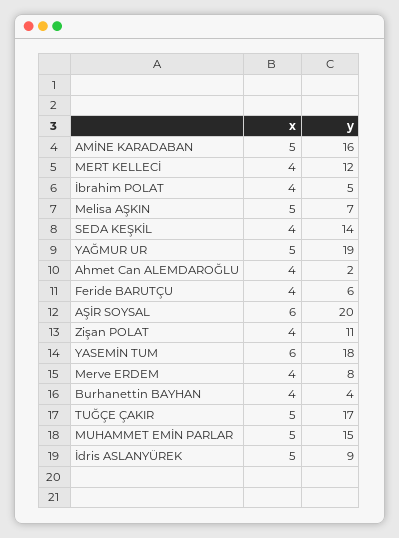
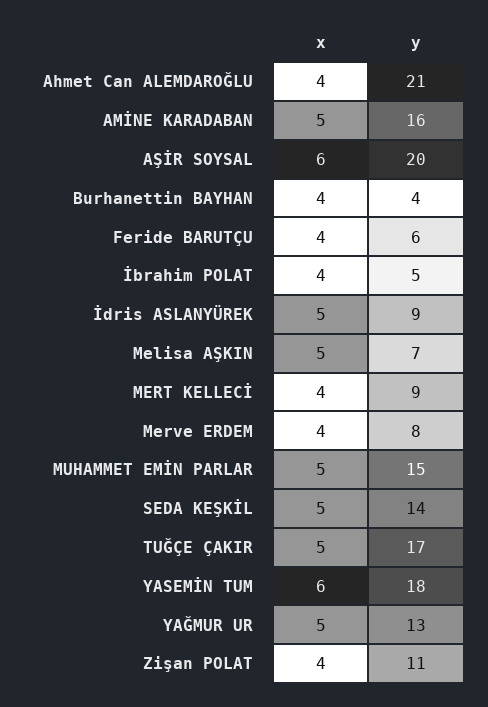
  {
    "x": {
      "AMİNE KARADABAN": 5,
      "MERT KELLECİ": 4,
      "İbrahim POLAT": 4,
      "Melisa AŞKIN": 5,
-     "SEDA KEŞKİL": 4,
+     "SEDA KEŞKİL": 5,
      "YAĞMUR UR": 5,
      "Ahmet Can ALEMDAROĞLU": 4,
      "Feride BARUTÇU": 4,
      "AŞİR SOYSAL": 6,
      "Zişan POLAT": 4,
      "YASEMİN TUM": 6,
      "Merve ERDEM": 4,
      "Burhanettin BAYHAN": 4,
      "TUĞÇE ÇAKIR": 5,
      "MUHAMMET EMİN PARLAR": 5,
      "İdris ASLANYÜREK": 5
    },
    "y": {
      "AMİNE KARADABAN": 16,
-     "MERT KELLECİ": 12,
+     "MERT KELLECİ": 9,
      "İbrahim POLAT": 5,
      "Melisa AŞKIN": 7,
      "SEDA KEŞKİL": 14,
-     "YAĞMUR UR": 19,
+     "YAĞMUR UR": 13,
-     "Ahmet Can ALEMDAROĞLU": 2,
+     "Ahmet Can ALEMDAROĞLU": 21,
      "Feride BARUTÇU": 6,
      "AŞİR SOYSAL": 20,
      "Zişan POLAT": 11,
      "YASEMİN TUM": 18,
      "Merve ERDEM": 8,
      "Burhanettin BAYHAN": 4,
      "TUĞÇE ÇAKIR": 17,
      "MUHAMMET EMİN PARLAR": 15,
      "İdris ASLANYÜREK": 9
    }
  }

